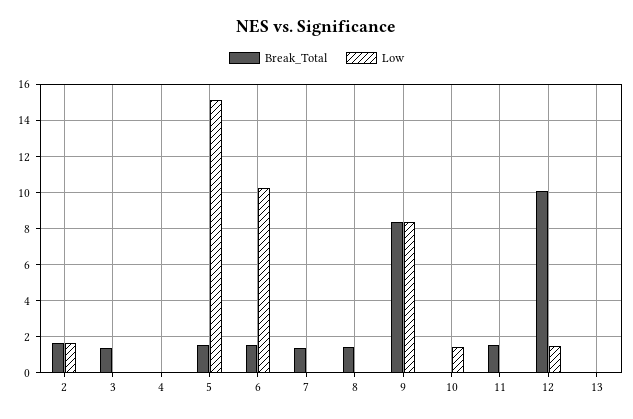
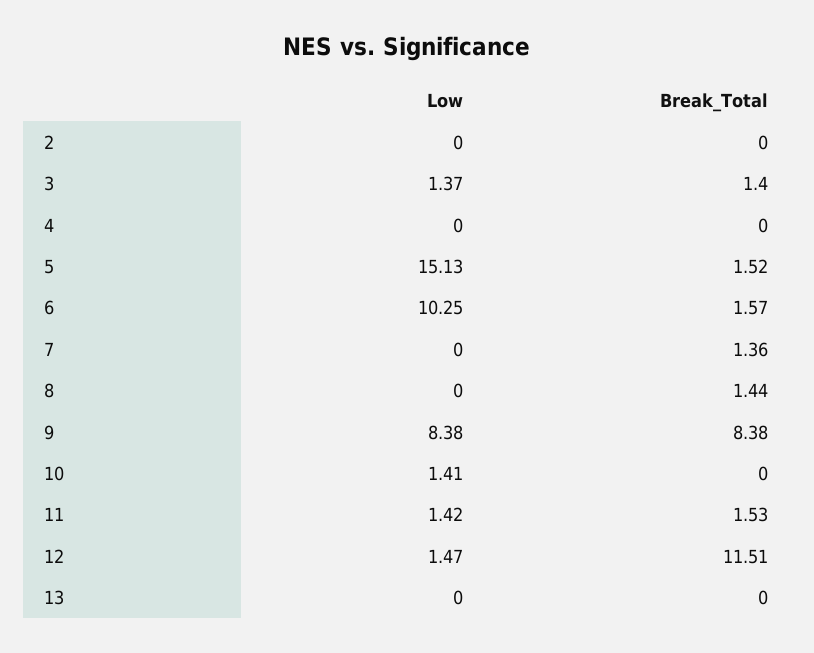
  {
    "Break_Total": {
-     "2": 1.5,
+     "2": 0,
      "3": 1.4,
      "4": 0,
      "5": 1.52,
      "6": 1.57,
      "7": 1.36,
      "8": 1.44,
      "9": 8.38,
      "10": 0,
      "11": 1.53,
-     "12": 10,
+     "12": 11.51,
      "13": 0
    },
    "Low": {
-     "2": 1.5,
+     "2": 0,
-     "3": 0,
+     "3": 1.37,
      "4": 0,
      "5": 15.13,
      "6": 10.25,
      "7": 0,
      "8": 0,
      "9": 8.38,
      "10": 1.41,
-     "11": 0,
+     "11": 1.42,
      "12": 1.47,
      "13": 0
    }
  }

